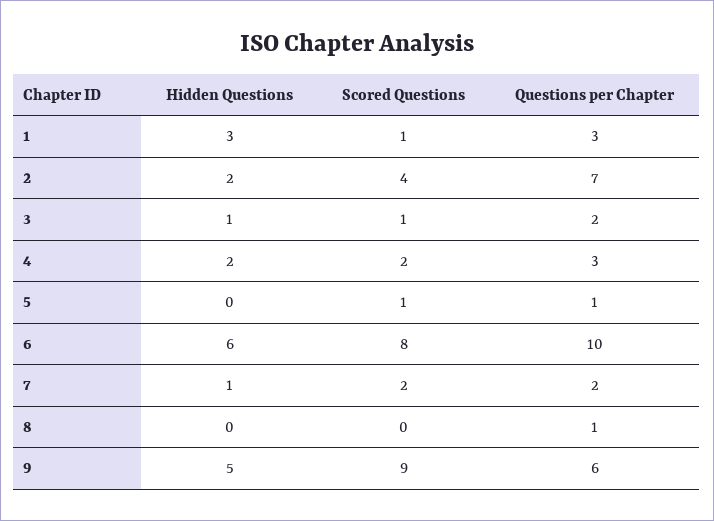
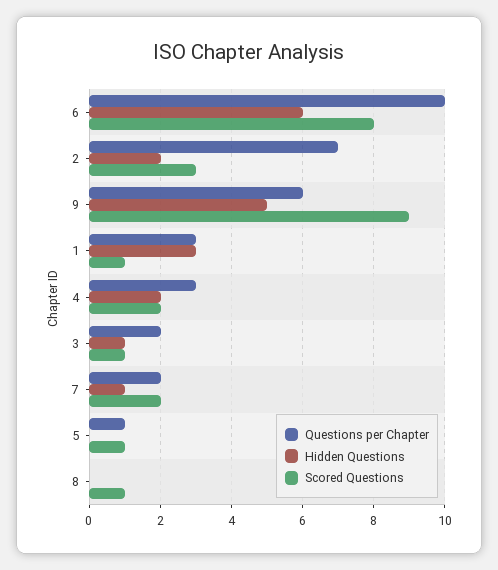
  {
    "Hidden Questions": {
      "1": 3,
      "2": 2,
      "3": 1,
      "4": 2,
      "5": 0,
      "6": 6,
      "7": 1,
      "8": 0,
      "9": 5
    },
    "Scored Questions": {
      "1": 1,
-     "2": 4,
+     "2": 3,
      "3": 1,
      "4": 2,
      "5": 1,
      "6": 8,
      "7": 2,
-     "8": 0,
+     "8": 1,
      "9": 9
    },
    "Questions per Chapter": {
      "1": 3,
      "2": 7,
      "3": 2,
      "4": 3,
      "5": 1,
      "6": 10,
      "7": 2,
-     "8": 1,
+     "8": 0,
      "9": 6
    }
  }

